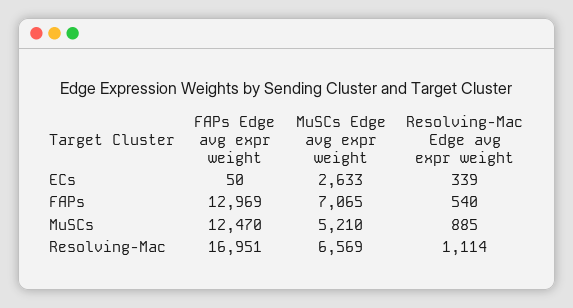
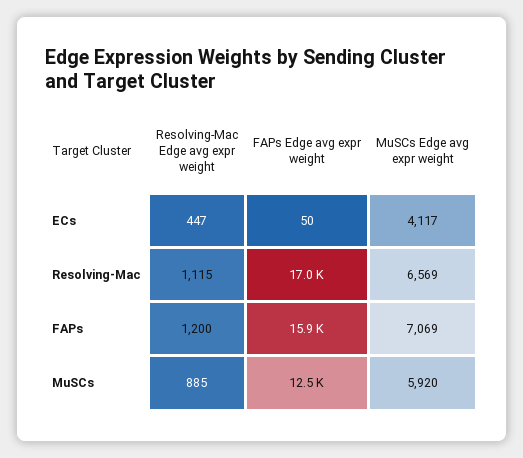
  {
    "FAPs Edge avg expr weight": {
      "ECs": 50,
-     "FAPs": 12969,
+     "FAPs": 15900,
      "MuSCs": 12470,
      "Resolving-Mac": 16951
    },
    "MuSCs Edge avg expr weight": {
-     "ECs": 2633,
+     "ECs": 4117,
-     "FAPs": 7065,
+     "FAPs": 7069,
-     "MuSCs": 5210,
+     "MuSCs": 5920,
      "Resolving-Mac": 6569
    },
    "Resolving-Mac Edge avg expr weight": {
-     "ECs": 339,
+     "ECs": 447,
-     "FAPs": 540,
+     "FAPs": 1200,
      "MuSCs": 885,
-     "Resolving-Mac": 1114
+     "Resolving-Mac": 1115
    }
  }

